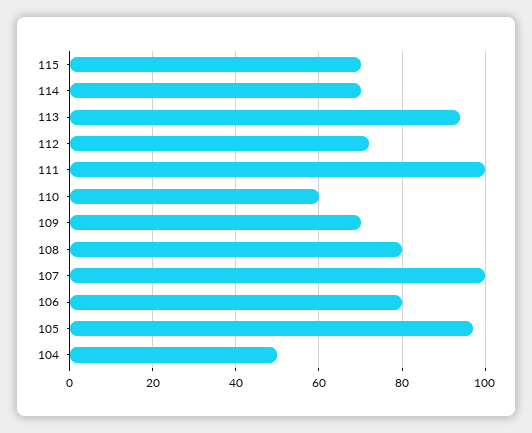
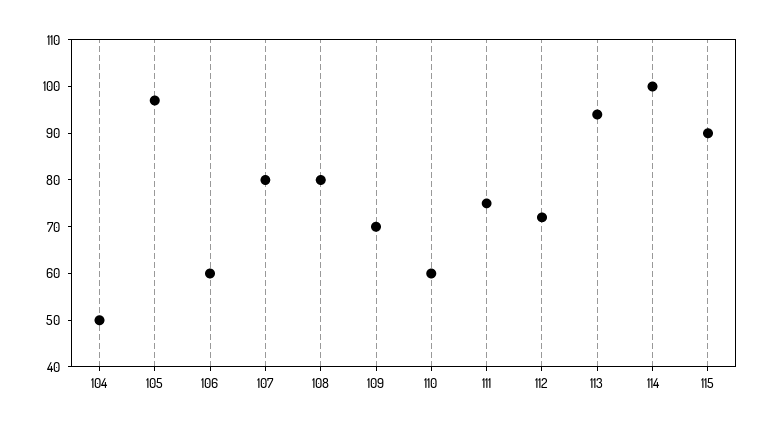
  {
-   "115": 70,
+   "115": 90,
-   "114": 70,
+   "114": 100,
    "113": 95,
    "112": 70,
-   "111": 100,
+   "111": 75,
    "110": 60,
    "109": 70,
    "108": 80,
-   "107": 100,
+   "107": 80,
-   "106": 80,
+   "106": 60,
    "105": 95,
    "104": 50
  }

